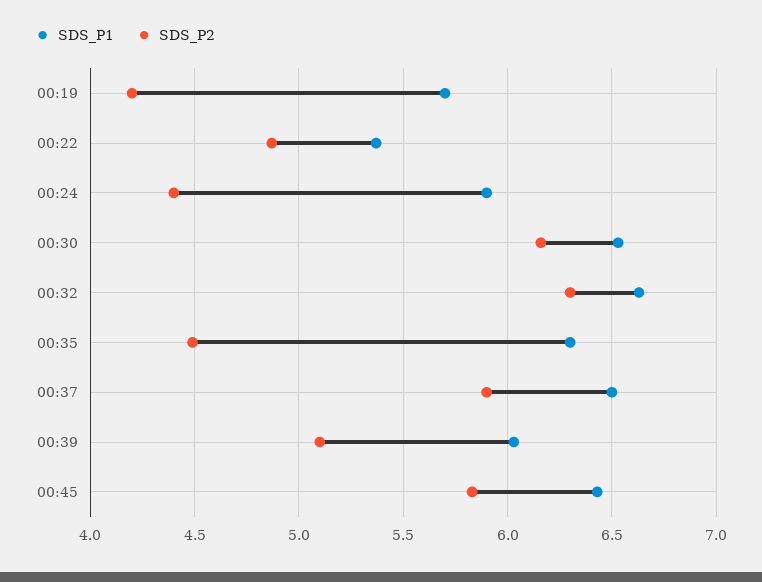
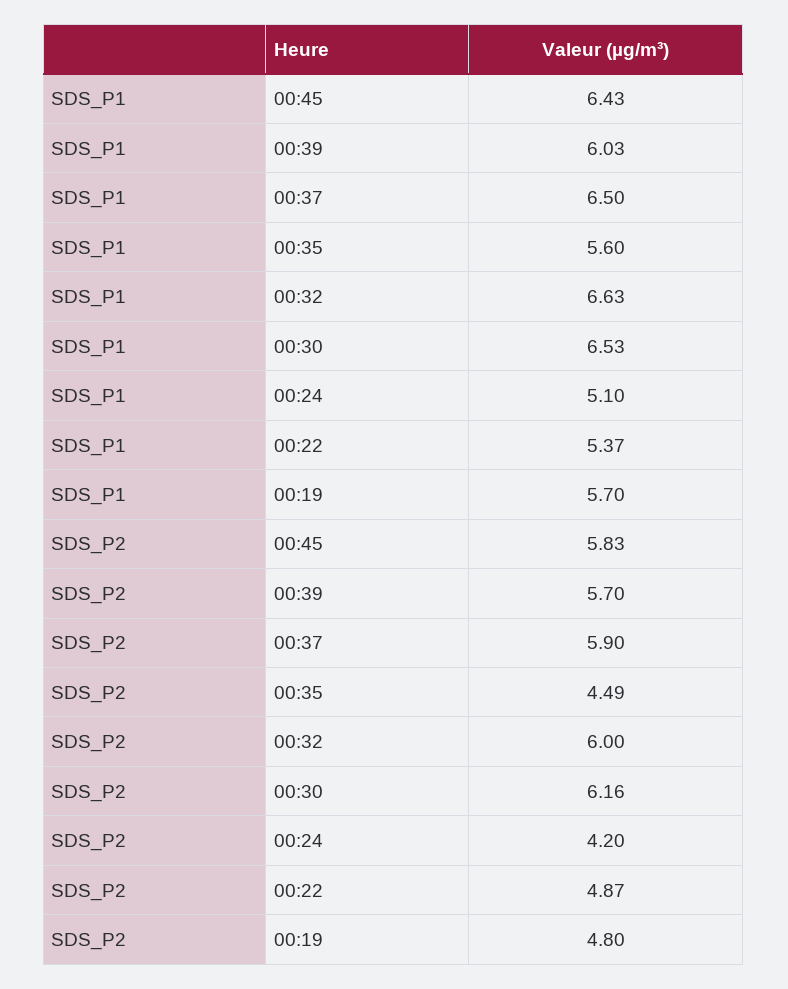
  {
    "SDS_P1": {
      "00:19": 5.7,
      "00:22": 5.37,
-     "00:24": 5.9,
+     "00:24": 5.1,
      "00:30": 6.53,
      "00:32": 6.63,
-     "00:35": 6.3,
+     "00:35": 5.6,
      "00:37": 6.5,
      "00:39": 6.03,
      "00:45": 6.43
    },
    "SDS_P2": {
-     "00:19": 4.2,
+     "00:19": 4.8,
      "00:22": 4.87,
-     "00:24": 4.4,
+     "00:24": 4.2,
      "00:30": 6.16,
-     "00:32": 6.3,
+     "00:32": 6,
      "00:35": 4.49,
      "00:37": 5.9,
-     "00:39": 5.1,
+     "00:39": 5.7,
      "00:45": 5.83
    }
  }

